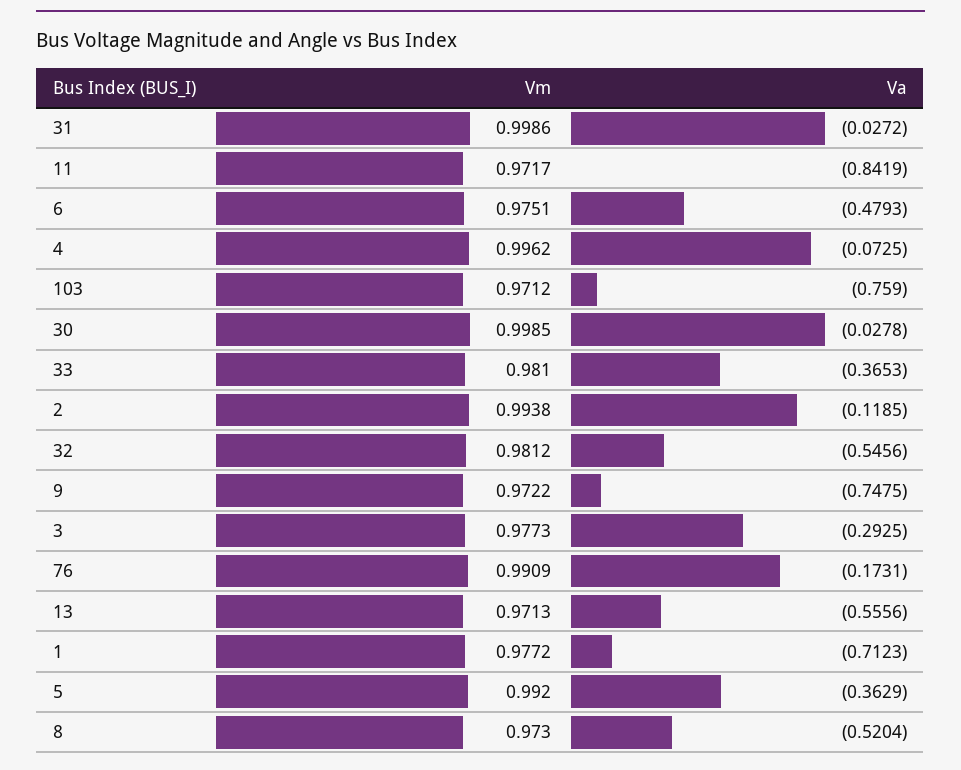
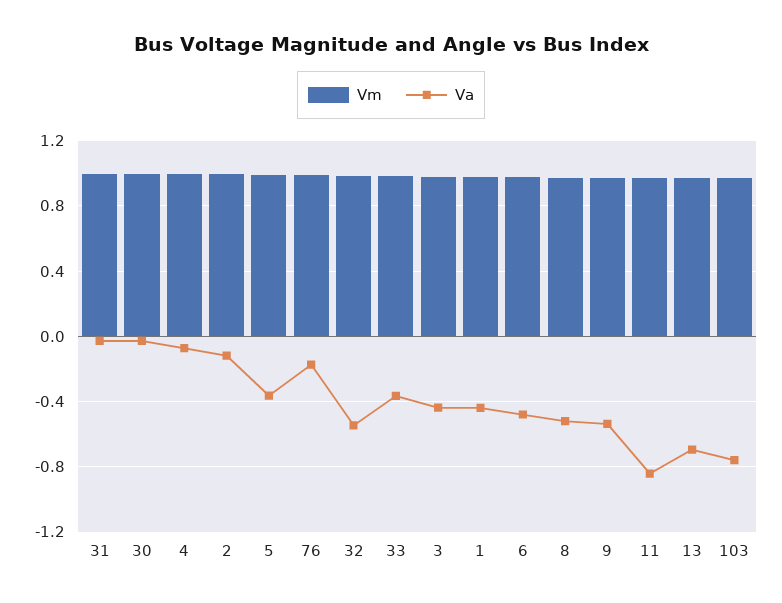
  {
    "Vm": {
      "31": 0.9986,
      "11": 0.9717,
      "6": 0.9751,
      "4": 0.9962,
      "103": 0.9712,
      "30": 0.9985,
      "33": 0.981,
      "2": 0.9938,
      "32": 0.9812,
      "9": 0.9722,
      "3": 0.9773,
      "76": 0.9909,
      "13": 0.9713,
      "1": 0.9772,
      "5": 0.992,
      "8": 0.973
    },
    "Va": {
      "31": -0.0272,
      "11": -0.8419,
      "6": -0.4793,
      "4": -0.0725,
      "103": -0.759,
      "30": -0.0278,
      "33": -0.3653,
      "2": -0.1185,
      "32": -0.5456,
-     "9": -0.7475,
+     "9": -0.55,
-     "3": -0.2925,
+     "3": -0.45,
      "76": -0.1731,
-     "13": -0.5556,
+     "13": -0.7,
-     "1": -0.7123,
+     "1": -0.45,
      "5": -0.3629,
      "8": -0.5204
    }
  }

